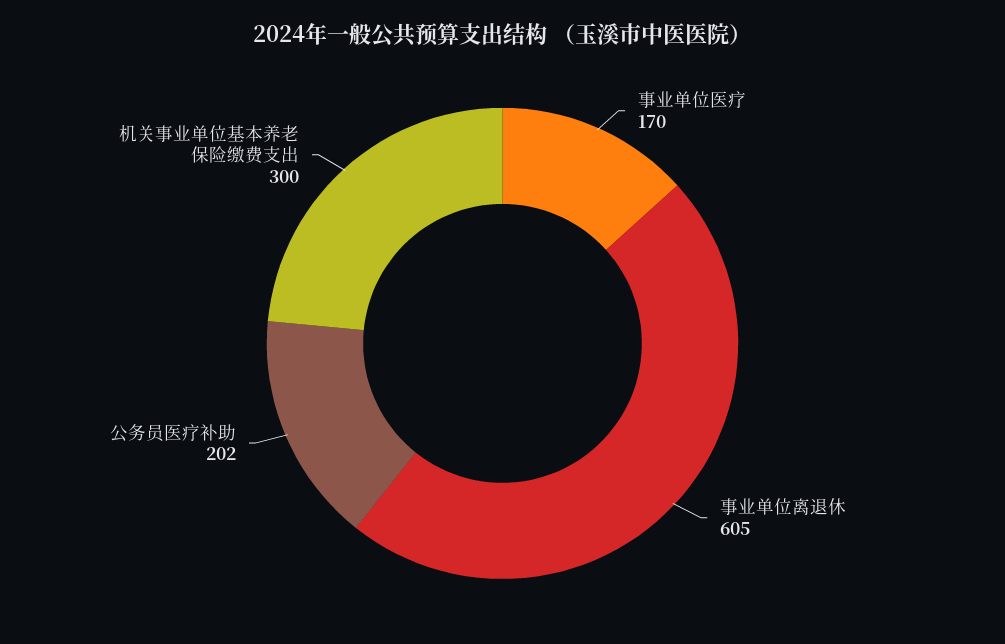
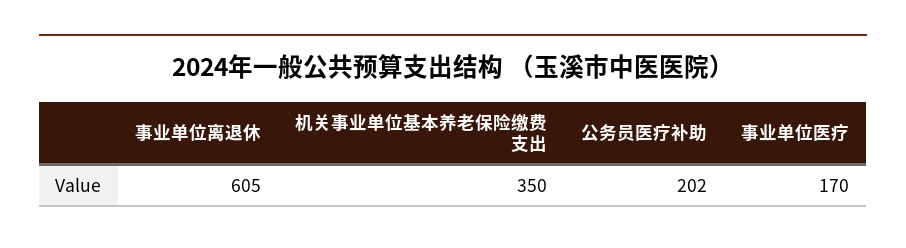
  {
    "事业单位医疗": 170,
    "事业单位离退休": 605,
    "公务员医疗补助": 202,
-   "机关事业单位基本养老保险缴费支出": 300
+   "机关事业单位基本养老保险缴费支出": 350
  }

